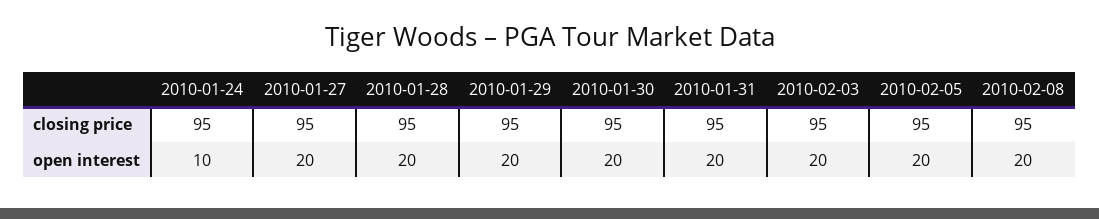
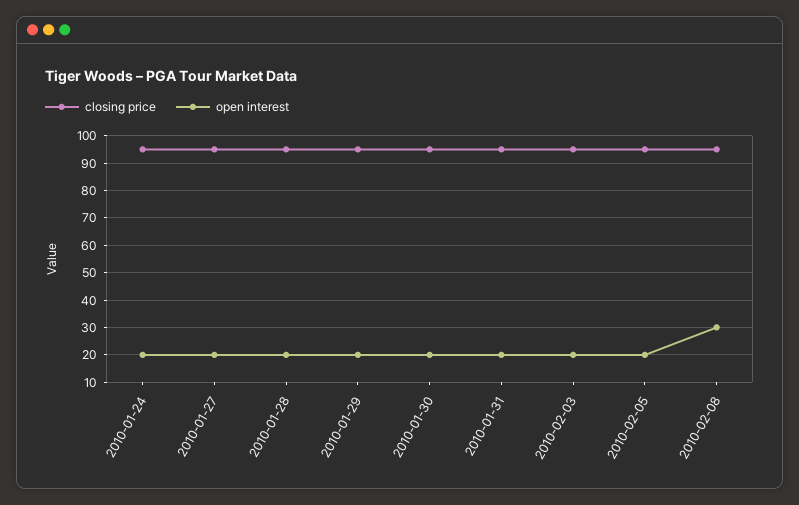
  {
    "closing price": {
      "2010-01-24": 95,
      "2010-01-27": 95,
      "2010-01-28": 95,
      "2010-01-29": 95,
      "2010-01-30": 95,
      "2010-01-31": 95,
      "2010-02-03": 95,
      "2010-02-05": 95,
      "2010-02-08": 95
    },
    "open interest": {
-     "2010-01-24": 10,
+     "2010-01-24": 20,
      "2010-01-27": 20,
      "2010-01-28": 20,
      "2010-01-29": 20,
      "2010-01-30": 20,
      "2010-01-31": 20,
      "2010-02-03": 20,
      "2010-02-05": 20,
-     "2010-02-08": 20
+     "2010-02-08": 30
    }
  }

